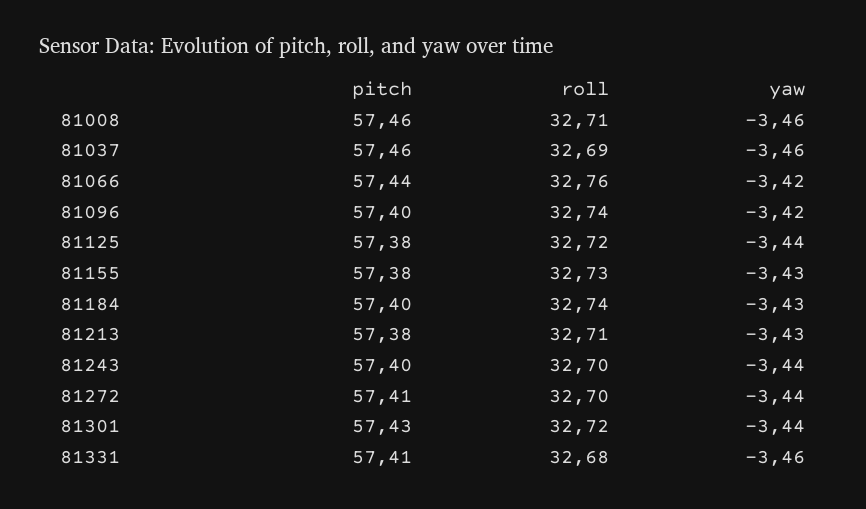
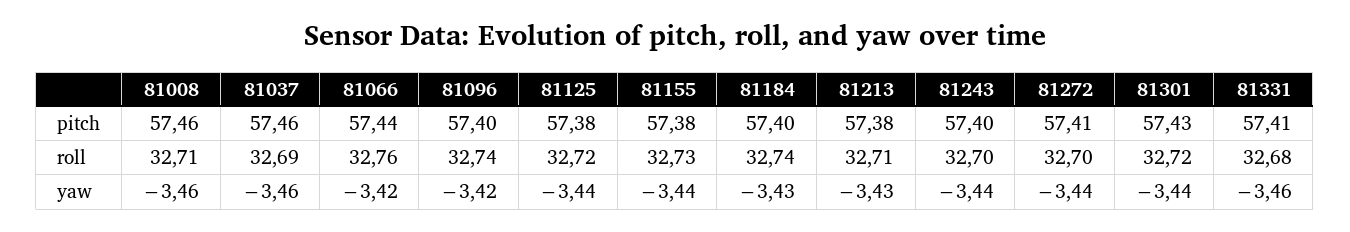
  {
    "pitch": {
      "81008": 57.46,
      "81037": 57.46,
      "81066": 57.44,
      "81096": 57.4,
      "81125": 57.38,
      "81155": 57.38,
      "81184": 57.4,
      "81213": 57.38,
      "81243": 57.4,
      "81272": 57.41,
      "81301": 57.43,
      "81331": 57.41
    },
    "roll": {
      "81008": 32.71,
      "81037": 32.69,
      "81066": 32.76,
      "81096": 32.74,
      "81125": 32.72,
      "81155": 32.73,
      "81184": 32.74,
      "81213": 32.71,
      "81243": 32.7,
      "81272": 32.7,
      "81301": 32.72,
      "81331": 32.68
    },
    "yaw": {
      "81008": -3.46,
      "81037": -3.46,
      "81066": -3.42,
      "81096": -3.42,
      "81125": -3.44,
-     "81155": -3.43,
+     "81155": -3.44,
      "81184": -3.43,
      "81213": -3.43,
      "81243": -3.44,
      "81272": -3.44,
      "81301": -3.44,
      "81331": -3.46
    }
  }

